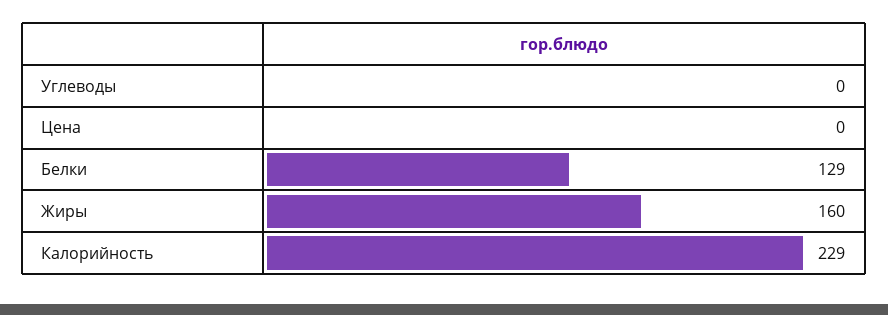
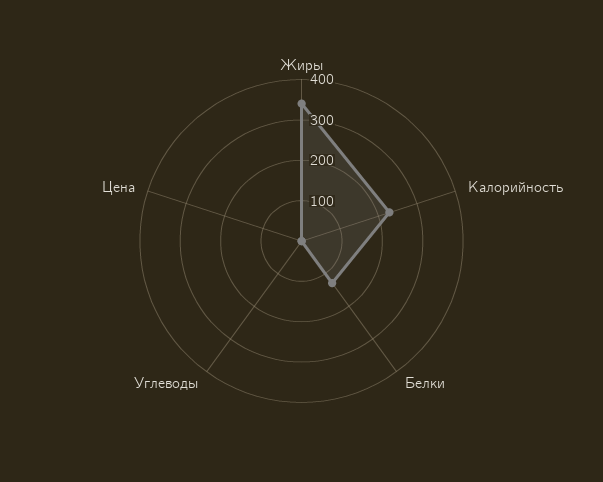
  {
    "Углеводы": 0,
    "Цена": 0,
    "Белки": 129,
-   "Жиры": 160,
+   "Жиры": 340,
    "Калорийность": 229
  }

